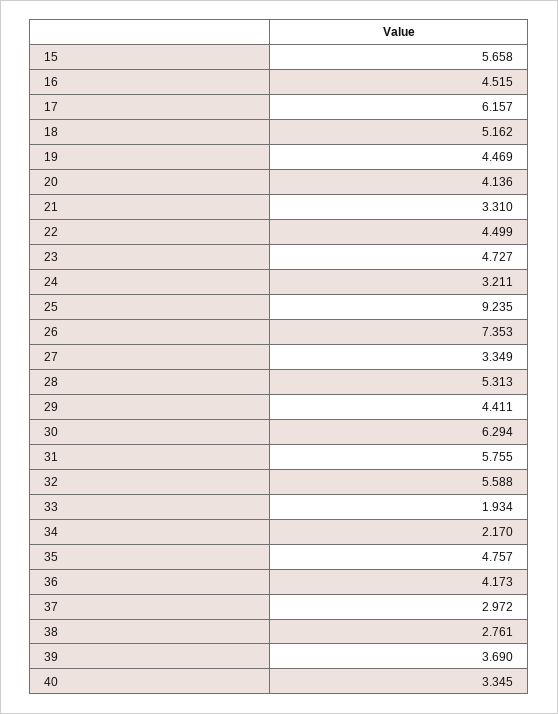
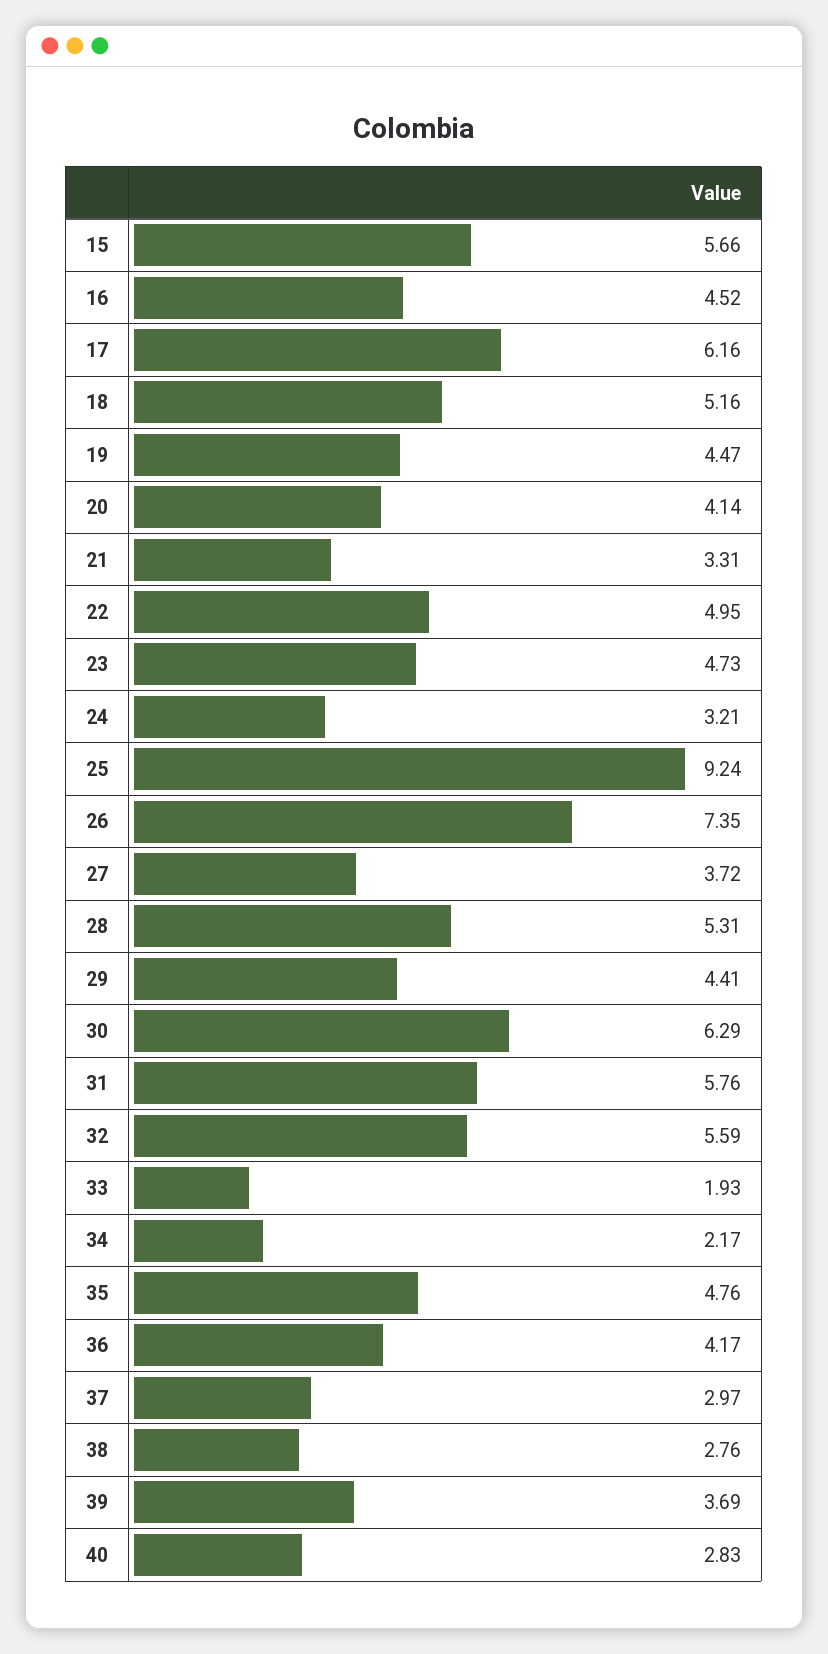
  {
    "15": 5.658,
    "16": 4.515,
    "17": 6.157,
    "18": 5.162,
    "19": 4.469,
    "20": 4.136,
    "21": 3.31,
-   "22": 4.499,
+   "22": 4.95,
    "23": 4.727,
    "24": 3.211,
    "25": 9.235,
    "26": 7.353,
-   "27": 3.349,
+   "27": 3.72,
    "28": 5.313,
    "29": 4.411,
    "30": 6.294,
    "31": 5.755,
    "32": 5.588,
    "33": 1.934,
    "34": 2.17,
    "35": 4.757,
    "36": 4.173,
    "37": 2.972,
    "38": 2.761,
    "39": 3.69,
-   "40": 3.345
+   "40": 2.83
  }

